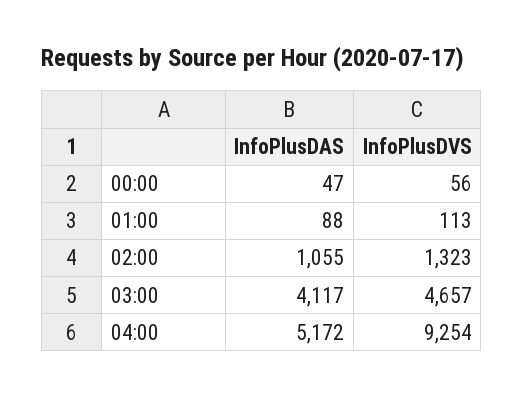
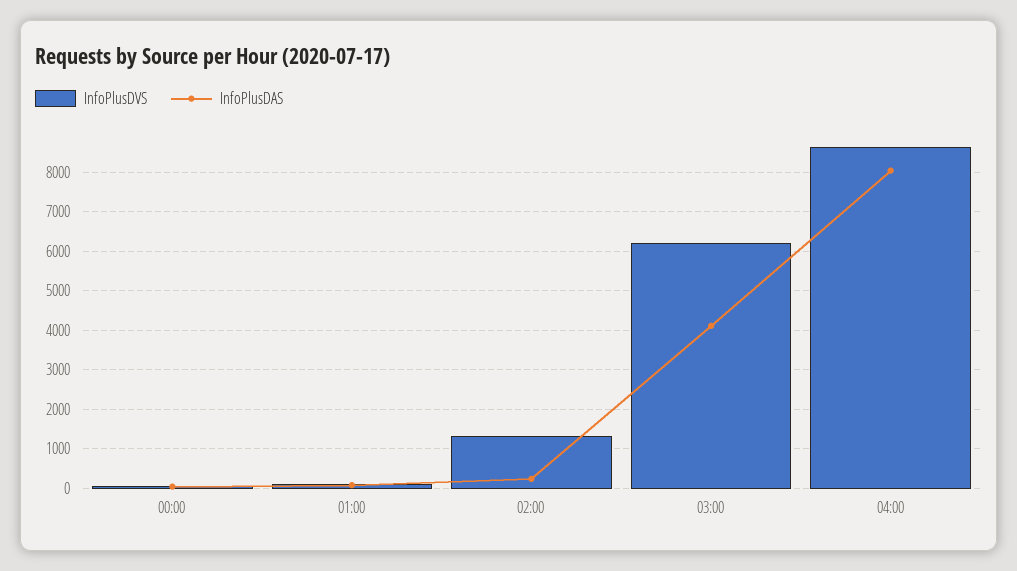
  {
    "InfoPlusDAS": {
      "00:00": 47,
      "01:00": 88,
-     "02:00": 1055,
+     "02:00": 200,
      "03:00": 4117,
-     "04:00": 5172
+     "04:00": 8000
    },
    "InfoPlusDVS": {
      "00:00": 56,
      "01:00": 113,
      "02:00": 1323,
-     "03:00": 4657,
+     "03:00": 6200,
-     "04:00": 9254
+     "04:00": 8600
    }
  }

